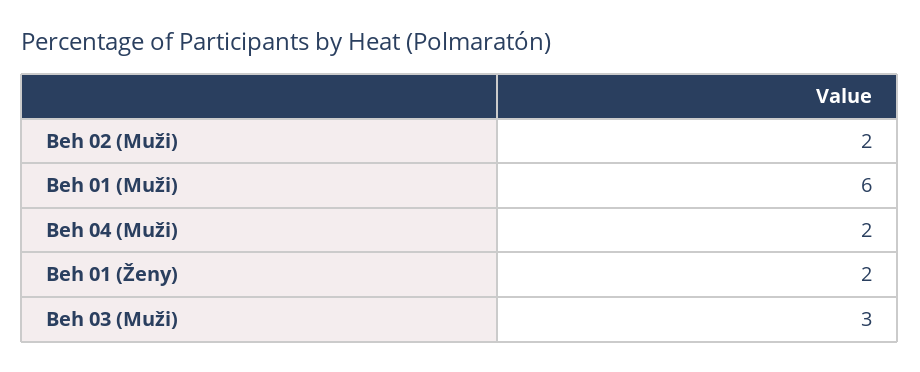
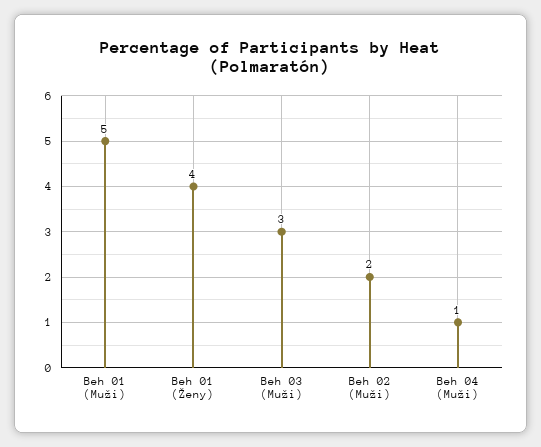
  {
    "Beh 02 (Muži)": 2,
-   "Beh 01 (Muži)": 6,
+   "Beh 01 (Muži)": 5,
-   "Beh 04 (Muži)": 2,
+   "Beh 04 (Muži)": 1,
-   "Beh 01 (Ženy)": 2,
+   "Beh 01 (Ženy)": 4,
    "Beh 03 (Muži)": 3
  }

